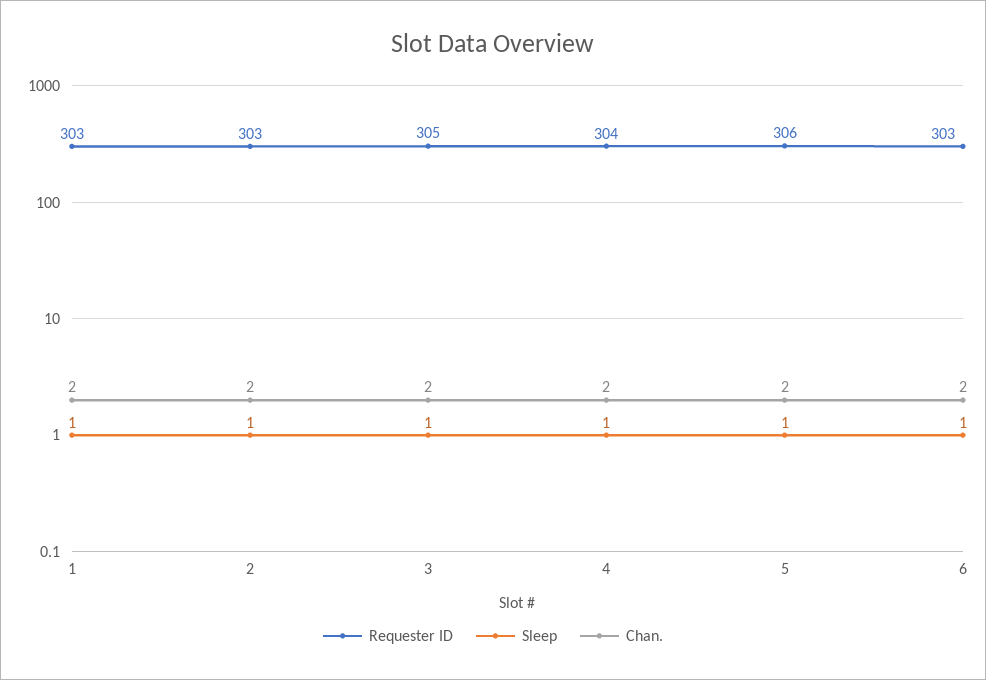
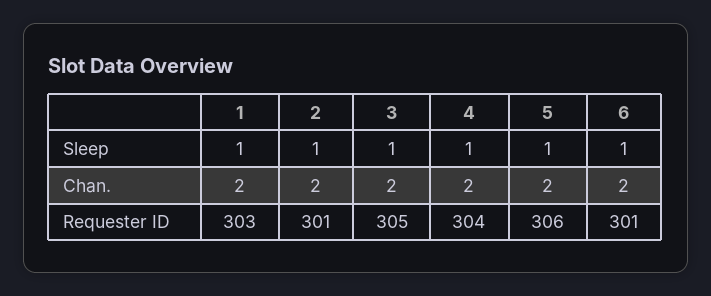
  {
    "Requester ID": {
      "1": 303,
-     "2": 303,
+     "2": 301,
      "3": 305,
      "4": 304,
      "5": 306,
-     "6": 303
+     "6": 301
    },
    "Sleep": {
      "1": 1,
      "2": 1,
      "3": 1,
      "4": 1,
      "5": 1,
      "6": 1
    },
    "Chan.": {
      "1": 2,
      "2": 2,
      "3": 2,
      "4": 2,
      "5": 2,
      "6": 2
    }
  }

